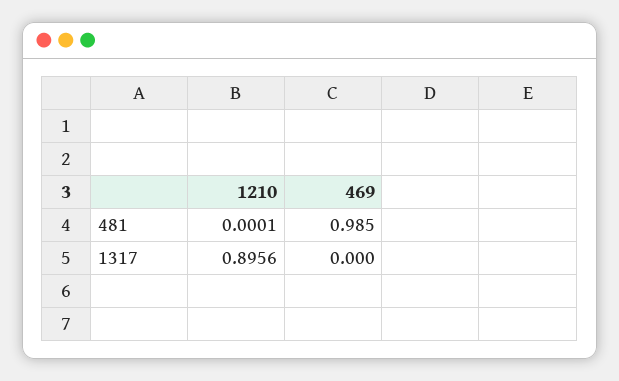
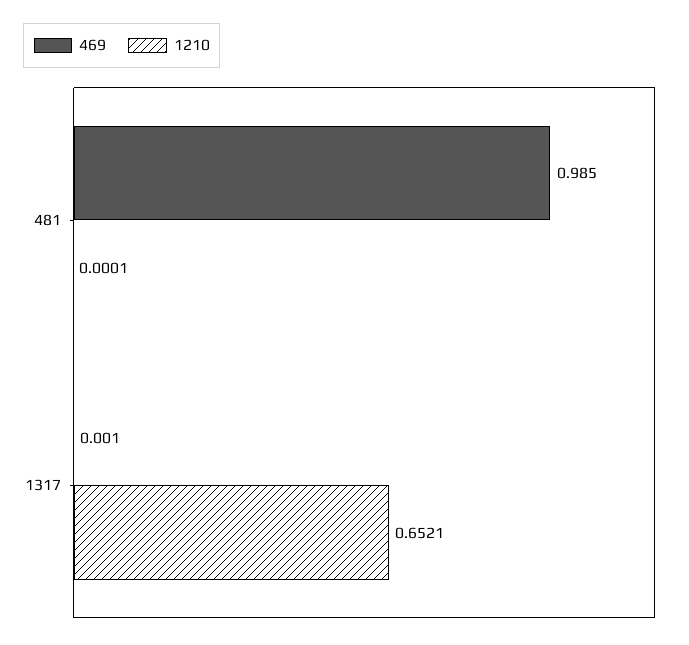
  {
    "1210": {
      "481": 0.0001,
-     "1317": 0.8956
+     "1317": 0.6521
    },
    "469": {
      "481": 0.985,
-     "1317": 0
+     "1317": 0.001
    }
  }

